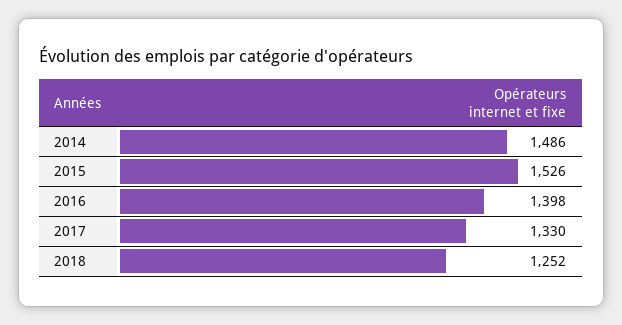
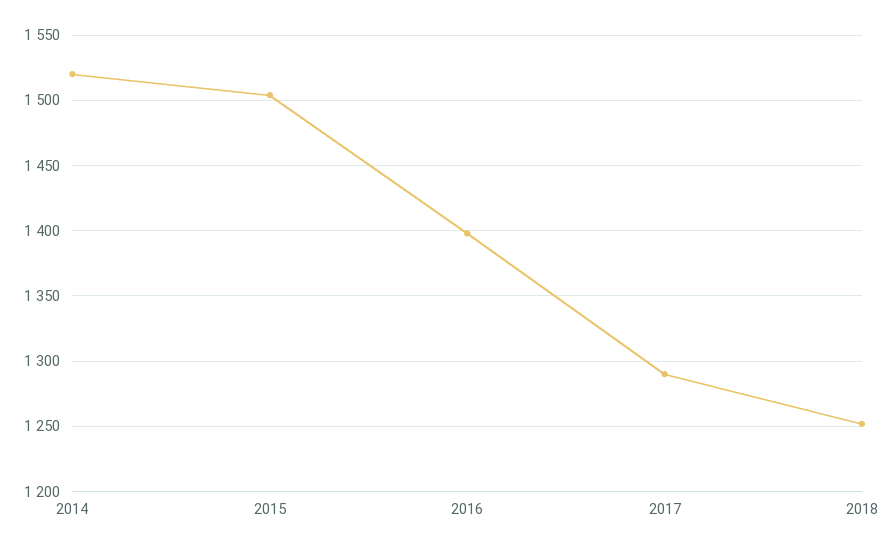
  {
-   "2014": 1486,
+   "2014": 1520,
-   "2015": 1526,
+   "2015": 1505,
    "2016": 1398,
-   "2017": 1330,
+   "2017": 1290,
    "2018": 1252
  }

